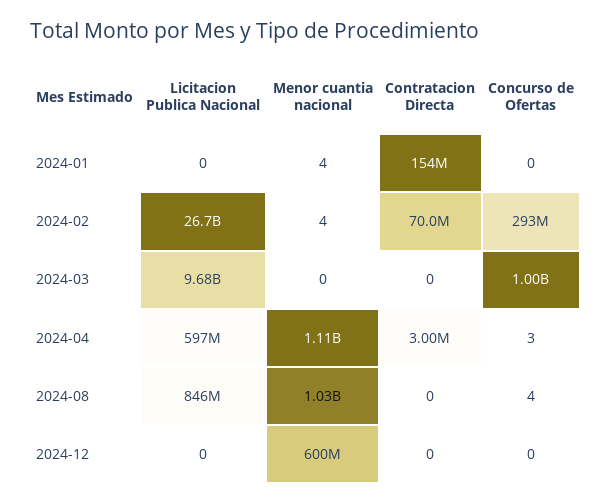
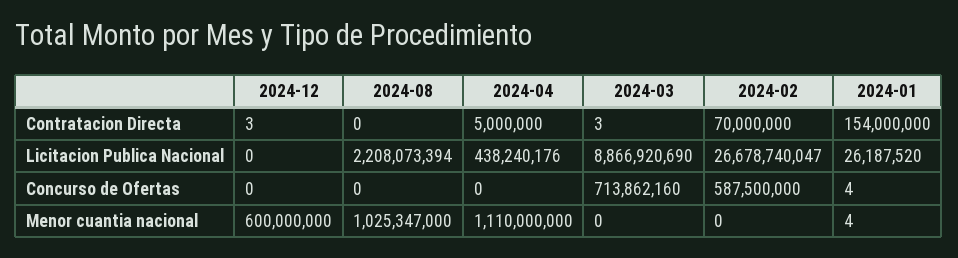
  {
    "Licitacion Publica Nacional": {
-     "2024-01": 0,
+     "2024-01": 26187520,
      "2024-02": 26678740047,
-     "2024-03": 9680000000,
+     "2024-03": 8866920690,
-     "2024-04": 597000000,
+     "2024-04": 438240176,
-     "2024-08": 846000000,
+     "2024-08": 2208073394,
      "2024-12": 0
    },
    "Menor cuantia nacional": {
      "2024-01": 4,
-     "2024-02": 4,
+     "2024-02": 0,
      "2024-03": 0,
      "2024-04": 1110000000,
      "2024-08": 1025347000,
      "2024-12": 600000000
    },
    "Contratacion Directa": {
      "2024-01": 154000000,
      "2024-02": 70000000,
-     "2024-03": 0,
+     "2024-03": 3,
-     "2024-04": 3000000,
+     "2024-04": 5000000,
      "2024-08": 0,
-     "2024-12": 0
+     "2024-12": 3
    },
    "Concurso de Ofertas": {
-     "2024-01": 0,
+     "2024-01": 4,
-     "2024-02": 293000000,
+     "2024-02": 587500000,
-     "2024-03": 1000000000,
+     "2024-03": 713862160,
-     "2024-04": 3,
+     "2024-04": 0,
-     "2024-08": 4,
+     "2024-08": 0,
      "2024-12": 0
    }
  }

